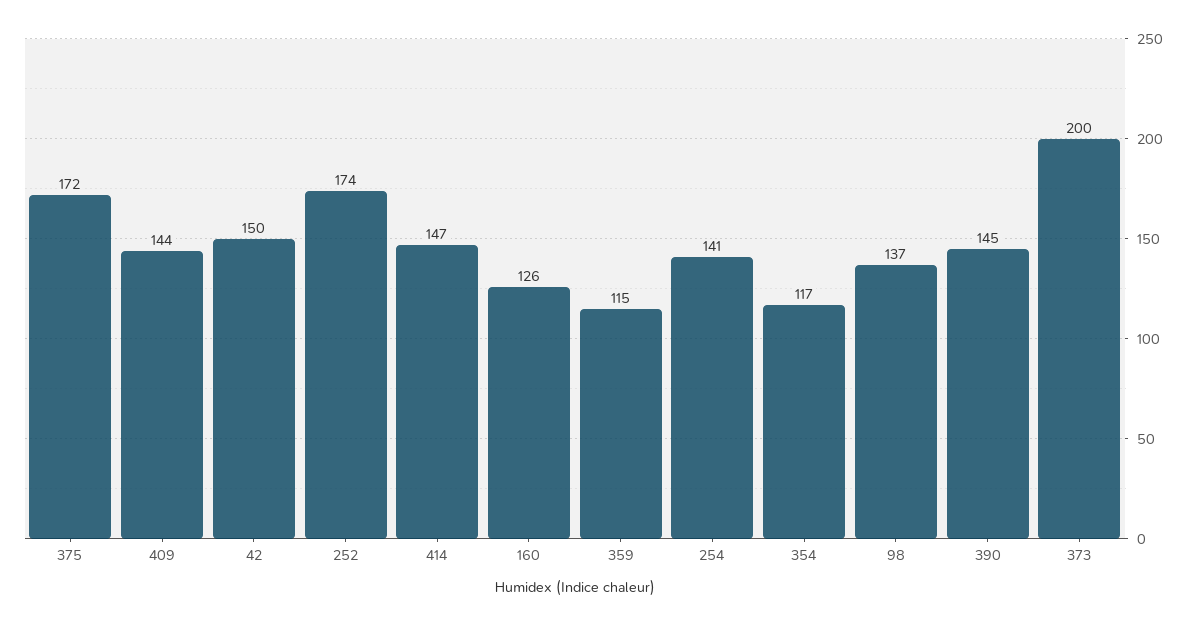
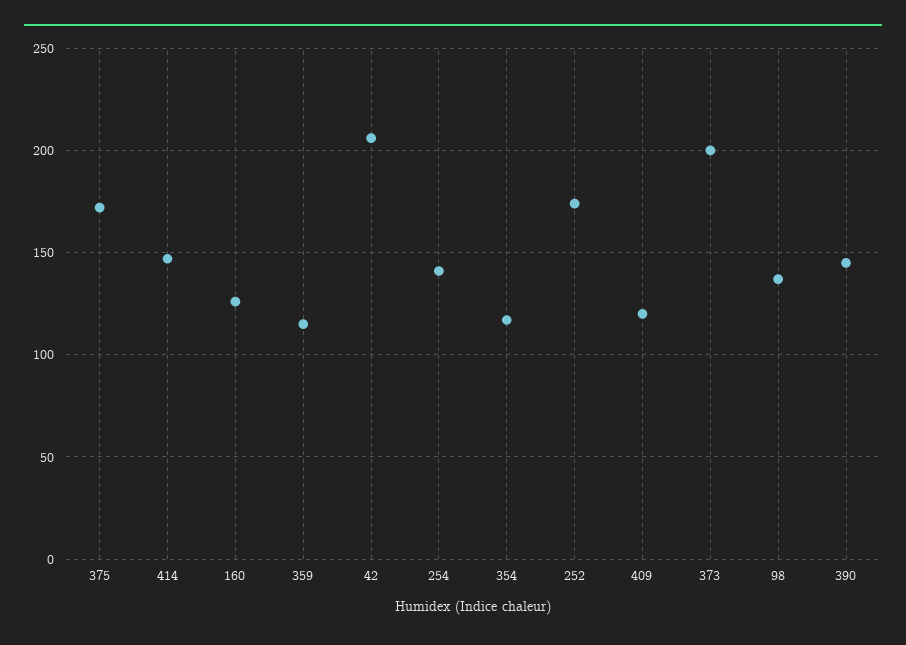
  {
    "375": 172,
-   "409": 144,
+   "409": 120,
-   "42": 150,
+   "42": 205,
    "252": 174,
    "414": 147,
    "160": 126,
    "359": 115,
    "254": 141,
    "354": 117,
    "98": 137,
    "390": 145,
    "373": 200
  }

